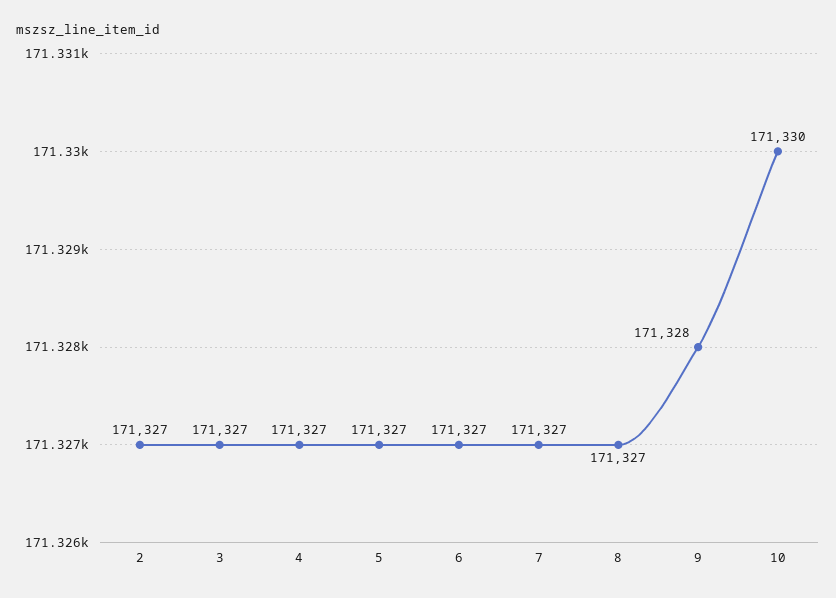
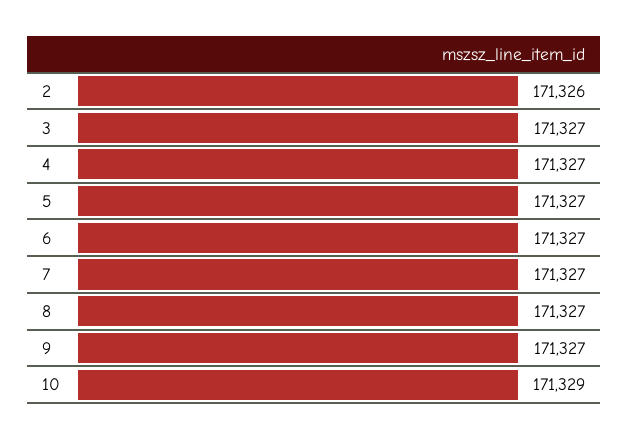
  {
-   "2": 171327,
+   "2": 171326,
    "3": 171327,
    "4": 171327,
    "5": 171327,
    "6": 171327,
    "7": 171327,
    "8": 171327,
-   "9": 171328,
+   "9": 171327,
-   "10": 171330
+   "10": 171329
  }

